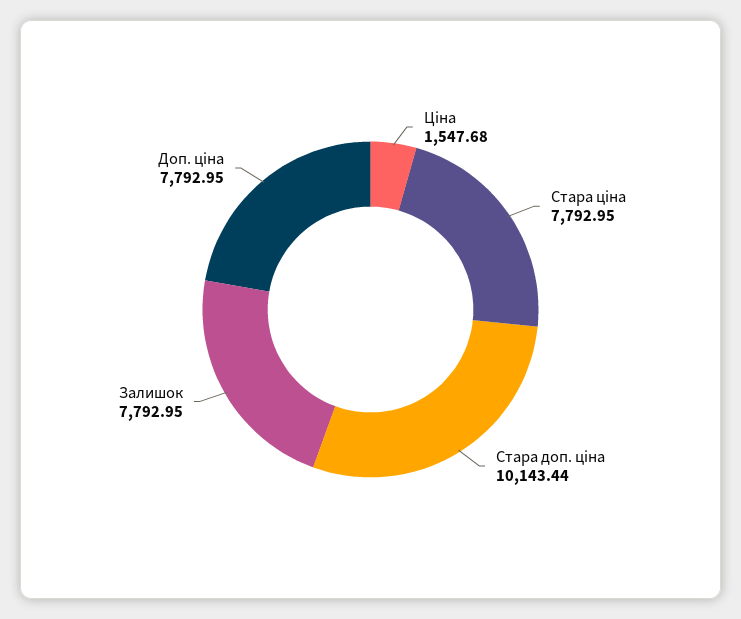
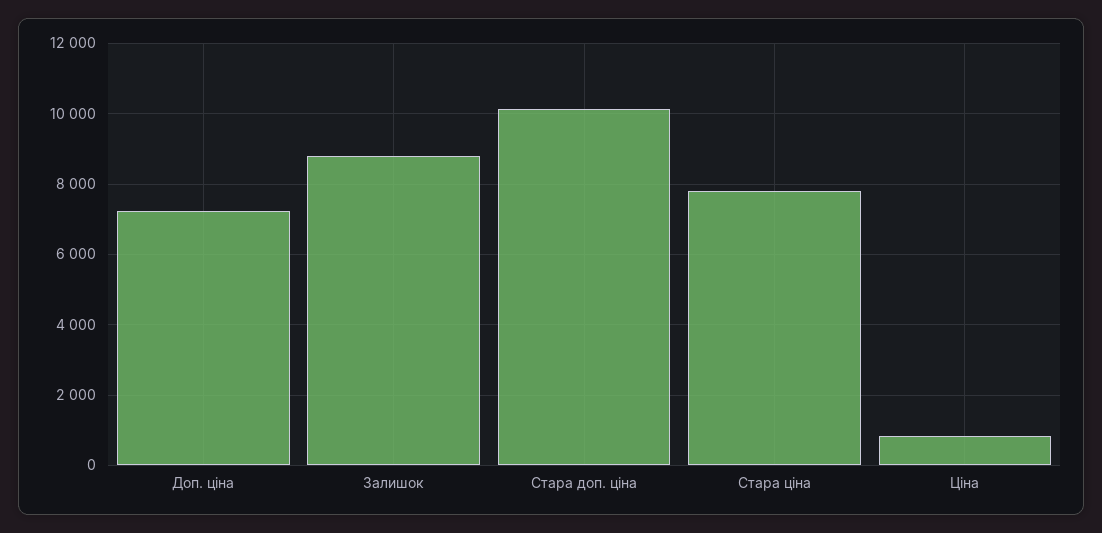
  {
-   "Ціна": 1547.68,
+   "Ціна": 800,
    "Стара ціна": 7792.95,
    "Стара доп. ціна": 10143.44,
-   "Залишок": 7792.95,
+   "Залишок": 8800,
-   "Доп. ціна": 7792.95
+   "Доп. ціна": 7200
  }

